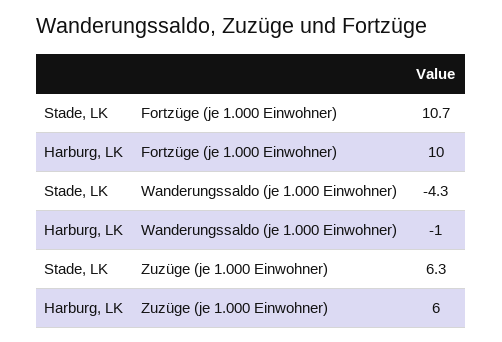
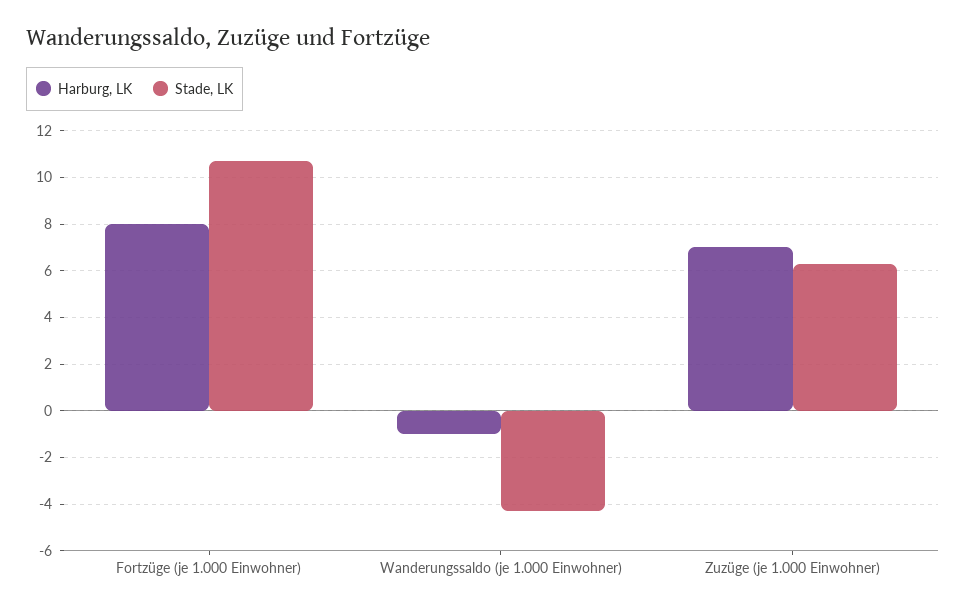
  {
    "Stade, LK": {
      "Fortzüge (je 1.000 Einwohner)": 10.7,
      "Wanderungssaldo (je 1.000 Einwohner)": -4.3,
      "Zuzüge (je 1.000 Einwohner)": 6.3
    },
    "Harburg, LK": {
-     "Fortzüge (je 1.000 Einwohner)": 10,
+     "Fortzüge (je 1.000 Einwohner)": 8,
      "Wanderungssaldo (je 1.000 Einwohner)": -1,
-     "Zuzüge (je 1.000 Einwohner)": 6
+     "Zuzüge (je 1.000 Einwohner)": 7
    }
  }

